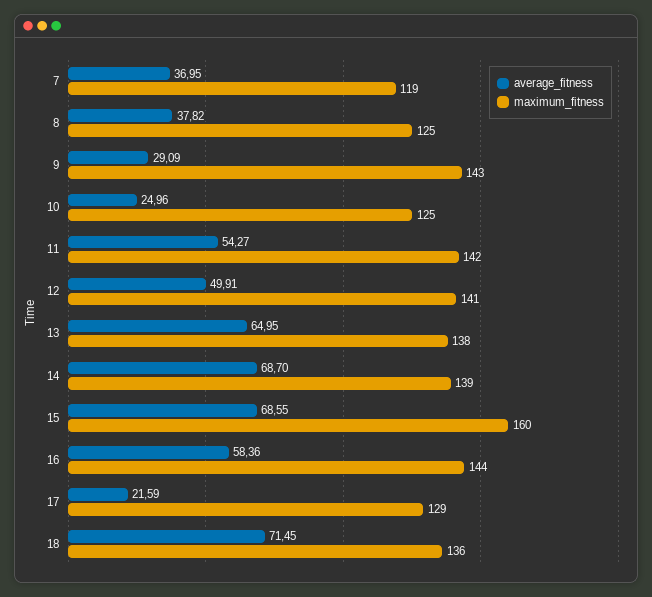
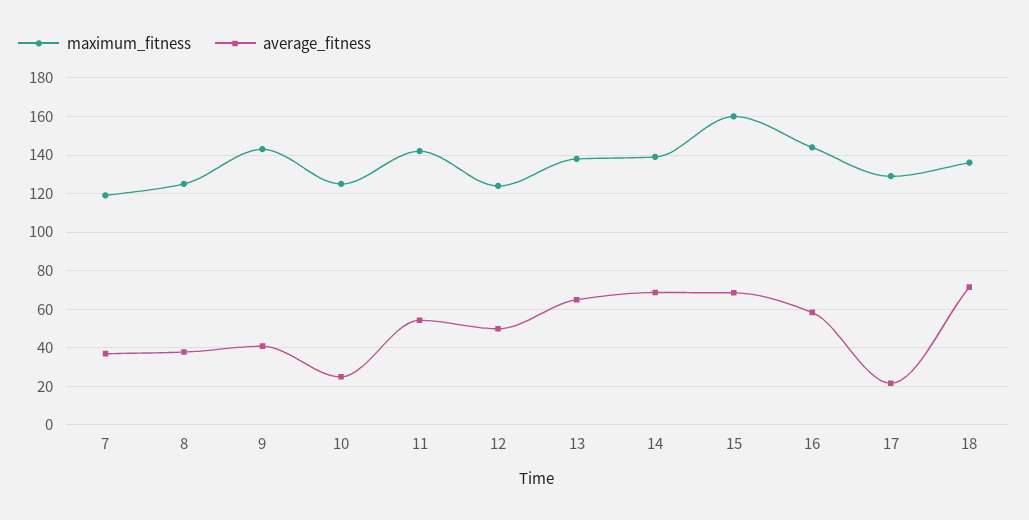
  {
    "average_fitness": {
      "7": 36.95,
      "8": 37.82,
-     "9": 29.09,
+     "9": 40,
      "10": 24.96,
      "11": 54.27,
      "12": 49.91,
      "13": 64.95,
      "14": 68.7,
      "15": 68.55,
      "16": 58.36,
      "17": 21.59,
      "18": 71.45
    },
    "maximum_fitness": {
      "7": 119,
      "8": 125,
      "9": 143,
      "10": 125,
      "11": 142,
-     "12": 141,
+     "12": 125,
      "13": 138,
      "14": 139,
      "15": 160,
      "16": 144,
      "17": 129,
      "18": 136
    }
  }

